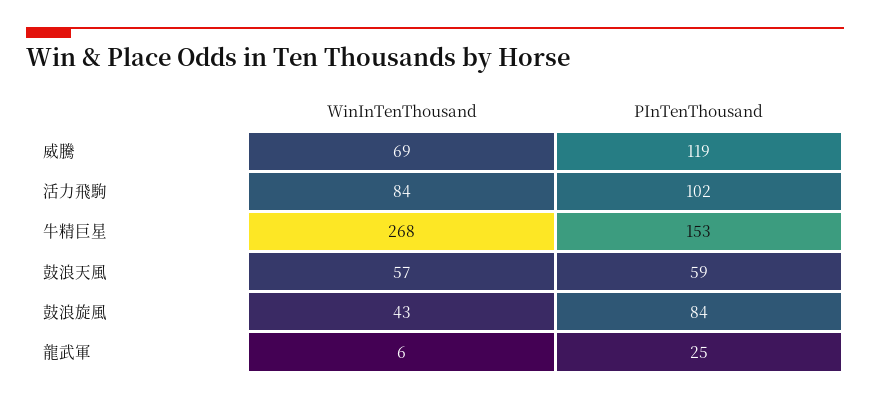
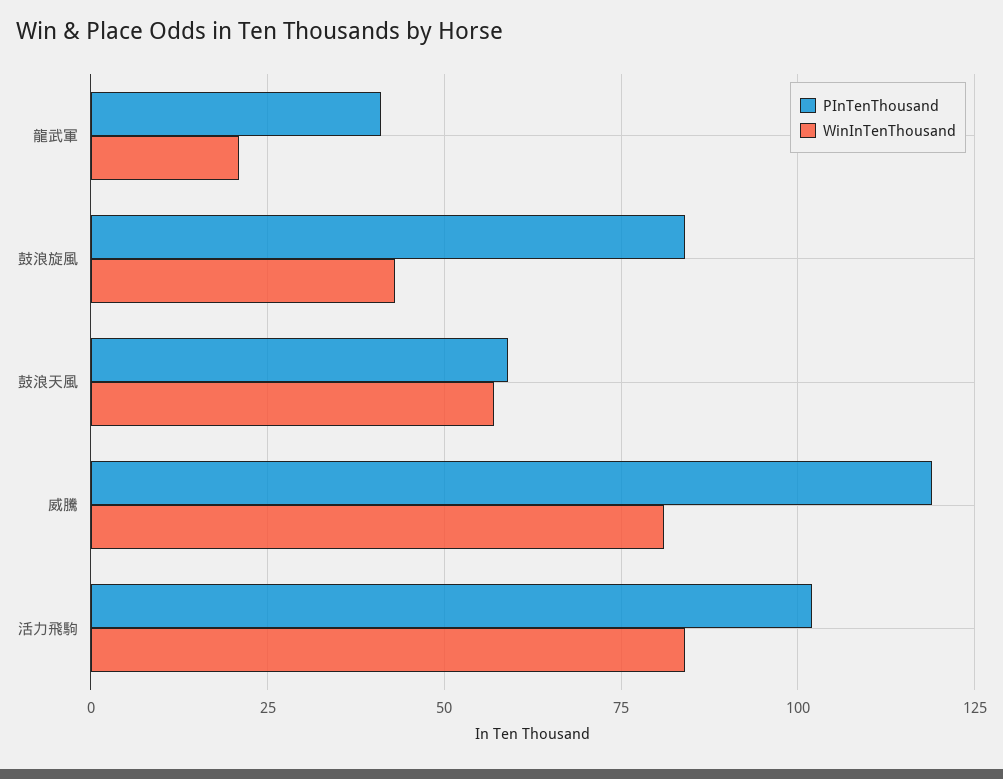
  {
    "WinInTenThousand": {
-     "威騰": 69,
+     "威騰": 80,
      "活力飛駒": 84,
-     "牛精巨星": 268,
      "鼓浪天風": 57,
      "鼓浪旋風": 43,
-     "龍武軍": 6
+     "龍武軍": 20
    },
    "PInTenThousand": {
      "威騰": 119,
      "活力飛駒": 102,
-     "牛精巨星": 153,
      "鼓浪天風": 59,
      "鼓浪旋風": 84,
-     "龍武軍": 25
+     "龍武軍": 40
    }
  }

